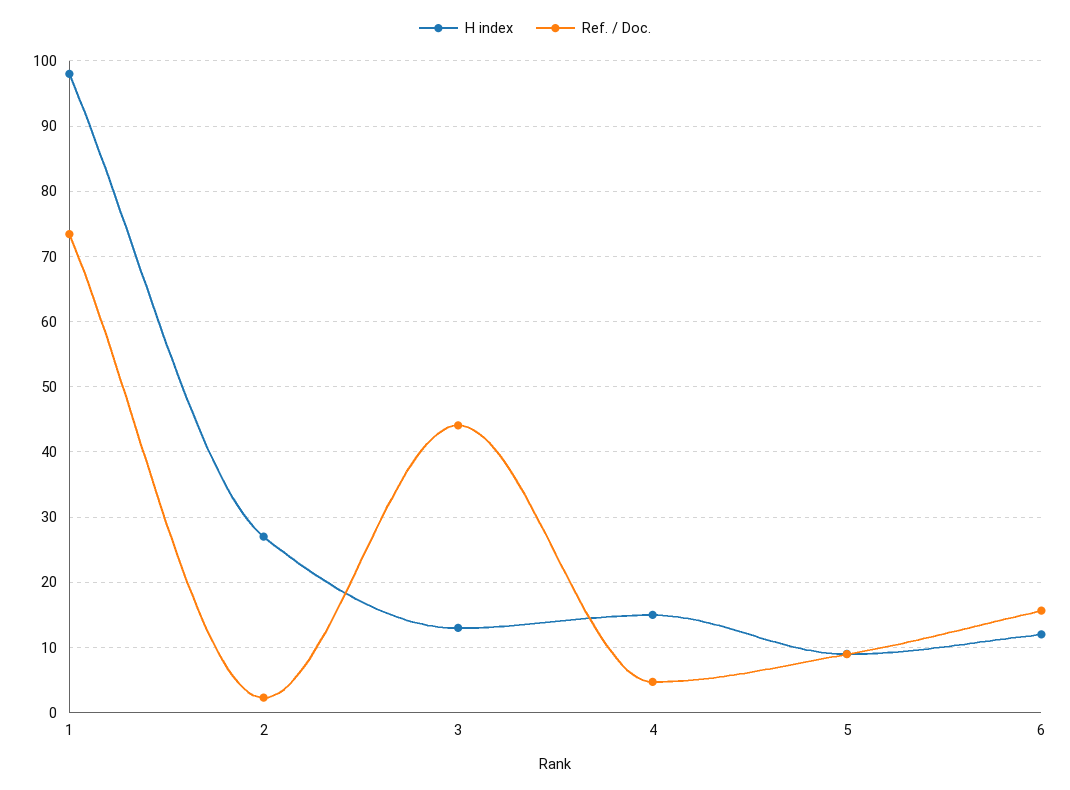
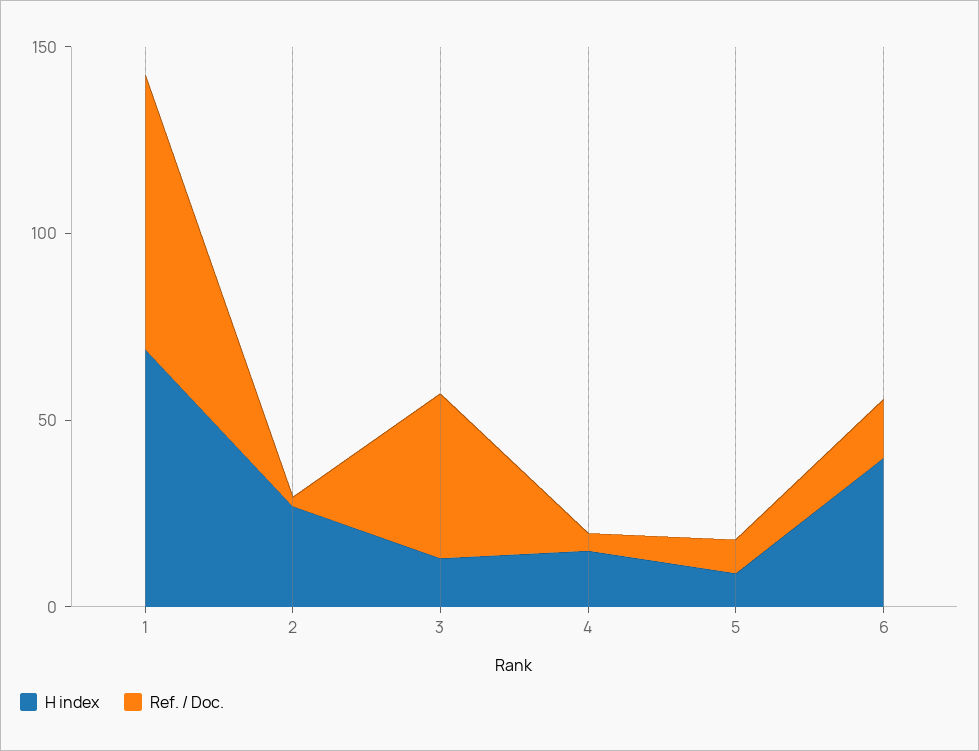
  {
    "H index": {
-     "1": 98,
+     "1": 70,
      "2": 27,
      "3": 13,
      "4": 15,
      "5": 9,
-     "6": 12
+     "6": 40
    },
    "Ref. / Doc.": {
      "1": 73,
      "2": 2,
      "3": 44,
      "4": 5,
      "5": 9,
      "6": 16
    }
  }

